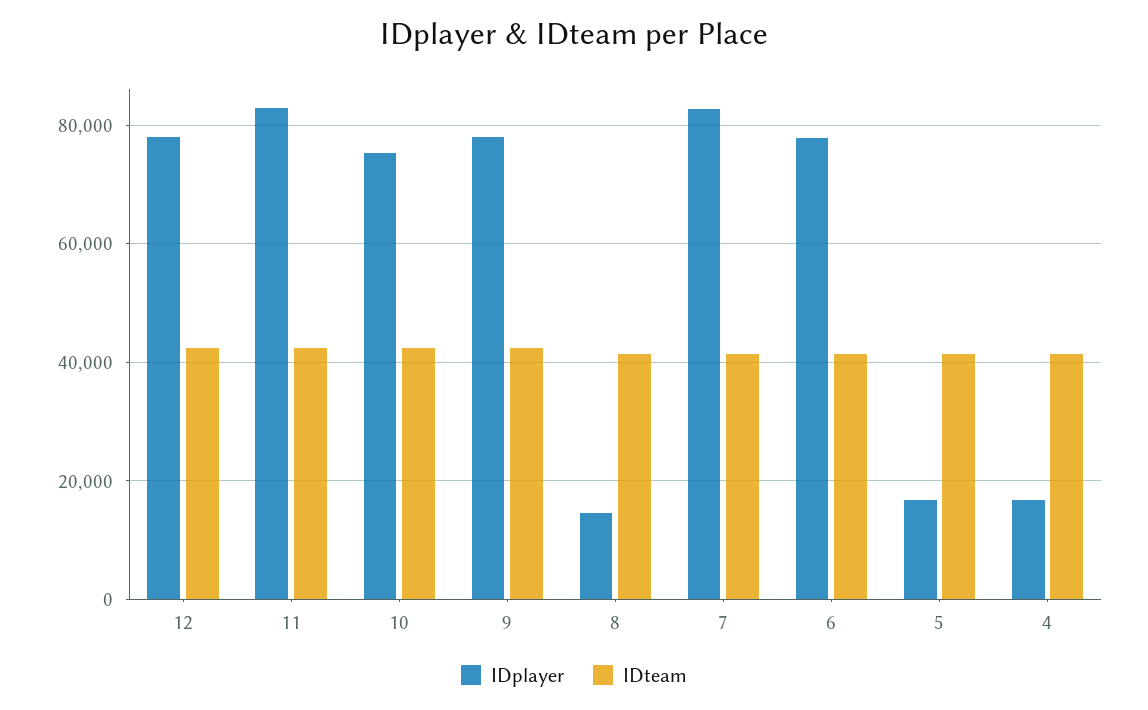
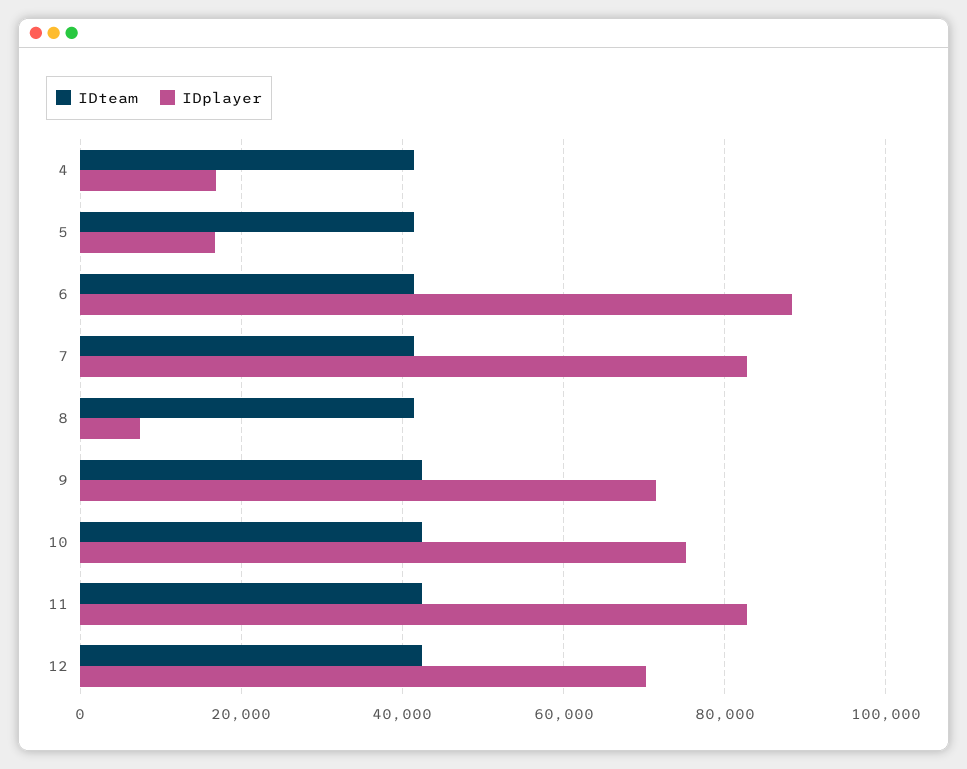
  {
    "IDplayer": {
-     "12": 78000,
+     "12": 70000,
      "11": 82000,
      "10": 76000,
-     "9": 78000,
+     "9": 72000,
-     "8": 14000,
+     "8": 8000,
      "7": 82000,
-     "6": 78000,
+     "6": 88000,
      "5": 16000,
      "4": 16000
    },
    "IDteam": {
      "12": 42000,
      "11": 42000,
      "10": 42000,
      "9": 42000,
      "8": 42000,
      "7": 42000,
      "6": 42000,
      "5": 42000,
      "4": 42000
    }
  }

